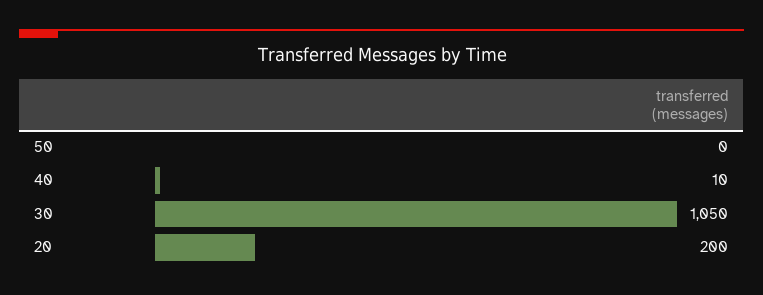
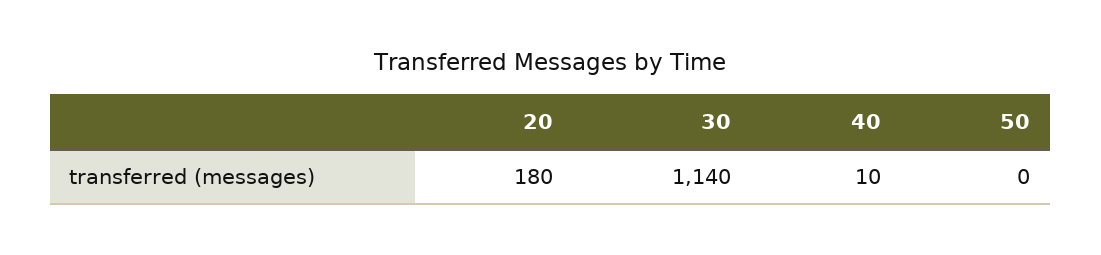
  {
    "50": 0,
    "40": 10,
-   "30": 1050,
+   "30": 1140,
-   "20": 200
+   "20": 180
  }

